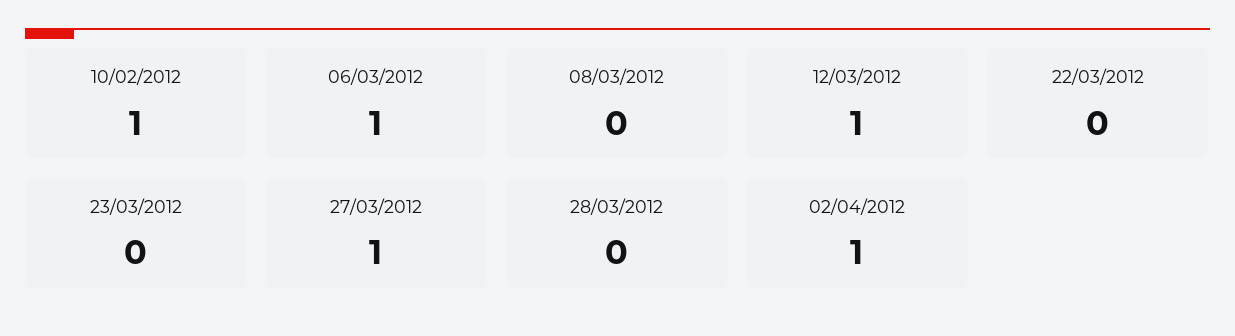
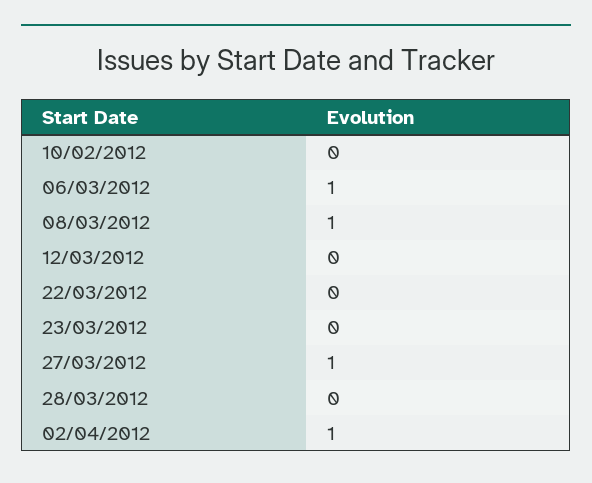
  {
-   "10/02/2012": 1,
+   "10/02/2012": 0,
    "06/03/2012": 1,
-   "08/03/2012": 0,
+   "08/03/2012": 1,
-   "12/03/2012": 1,
+   "12/03/2012": 0,
    "22/03/2012": 0,
    "23/03/2012": 0,
    "27/03/2012": 1,
    "28/03/2012": 0,
    "02/04/2012": 1
  }

